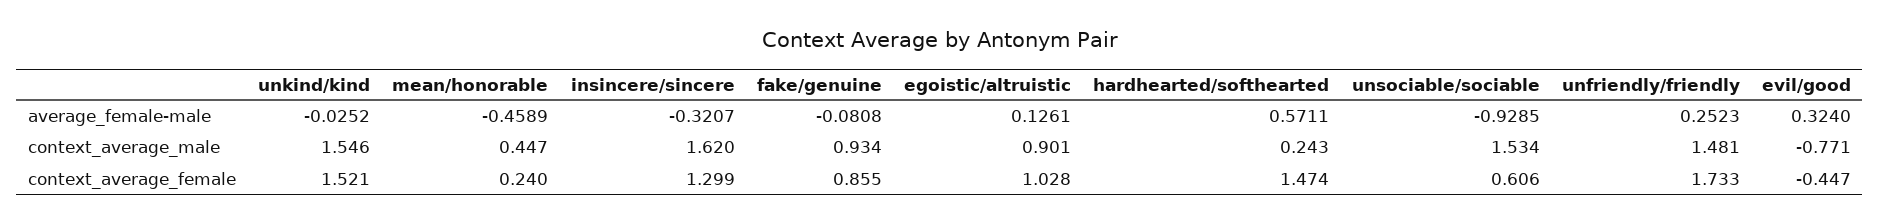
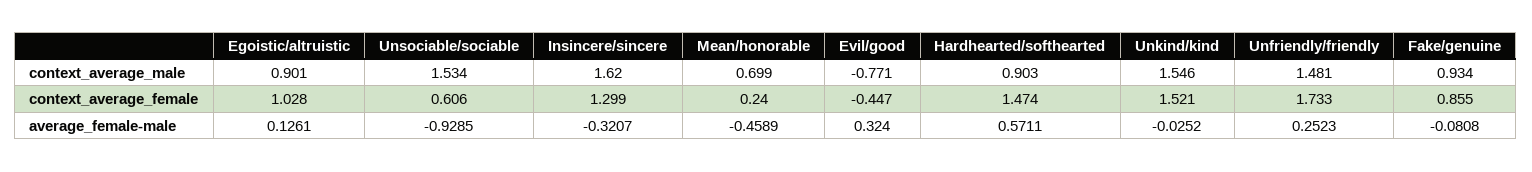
  {
    "unkind/kind": {
      "average_female-male": -0.0252,
      "context_average_male": 1.546,
      "context_average_female": 1.521
    },
    "mean/honorable": {
      "average_female-male": -0.4589,
-     "context_average_male": 0.447,
+     "context_average_male": 0.699,
      "context_average_female": 0.24
    },
    "insincere/sincere": {
      "average_female-male": -0.3207,
      "context_average_male": 1.62,
      "context_average_female": 1.299
    },
    "fake/genuine": {
      "average_female-male": -0.0808,
      "context_average_male": 0.934,
      "context_average_female": 0.855
    },
    "egoistic/altruistic": {
      "average_female-male": 0.1261,
      "context_average_male": 0.901,
      "context_average_female": 1.028
    },
    "hardhearted/softhearted": {
      "average_female-male": 0.5711,
-     "context_average_male": 0.243,
+     "context_average_male": 0.903,
      "context_average_female": 1.474
    },
    "unsociable/sociable": {
      "average_female-male": -0.9285,
      "context_average_male": 1.534,
      "context_average_female": 0.606
    },
    "unfriendly/friendly": {
      "average_female-male": 0.2523,
      "context_average_male": 1.481,
      "context_average_female": 1.733
    },
    "evil/good": {
      "average_female-male": 0.324,
      "context_average_male": -0.771,
      "context_average_female": -0.447
    }
  }

